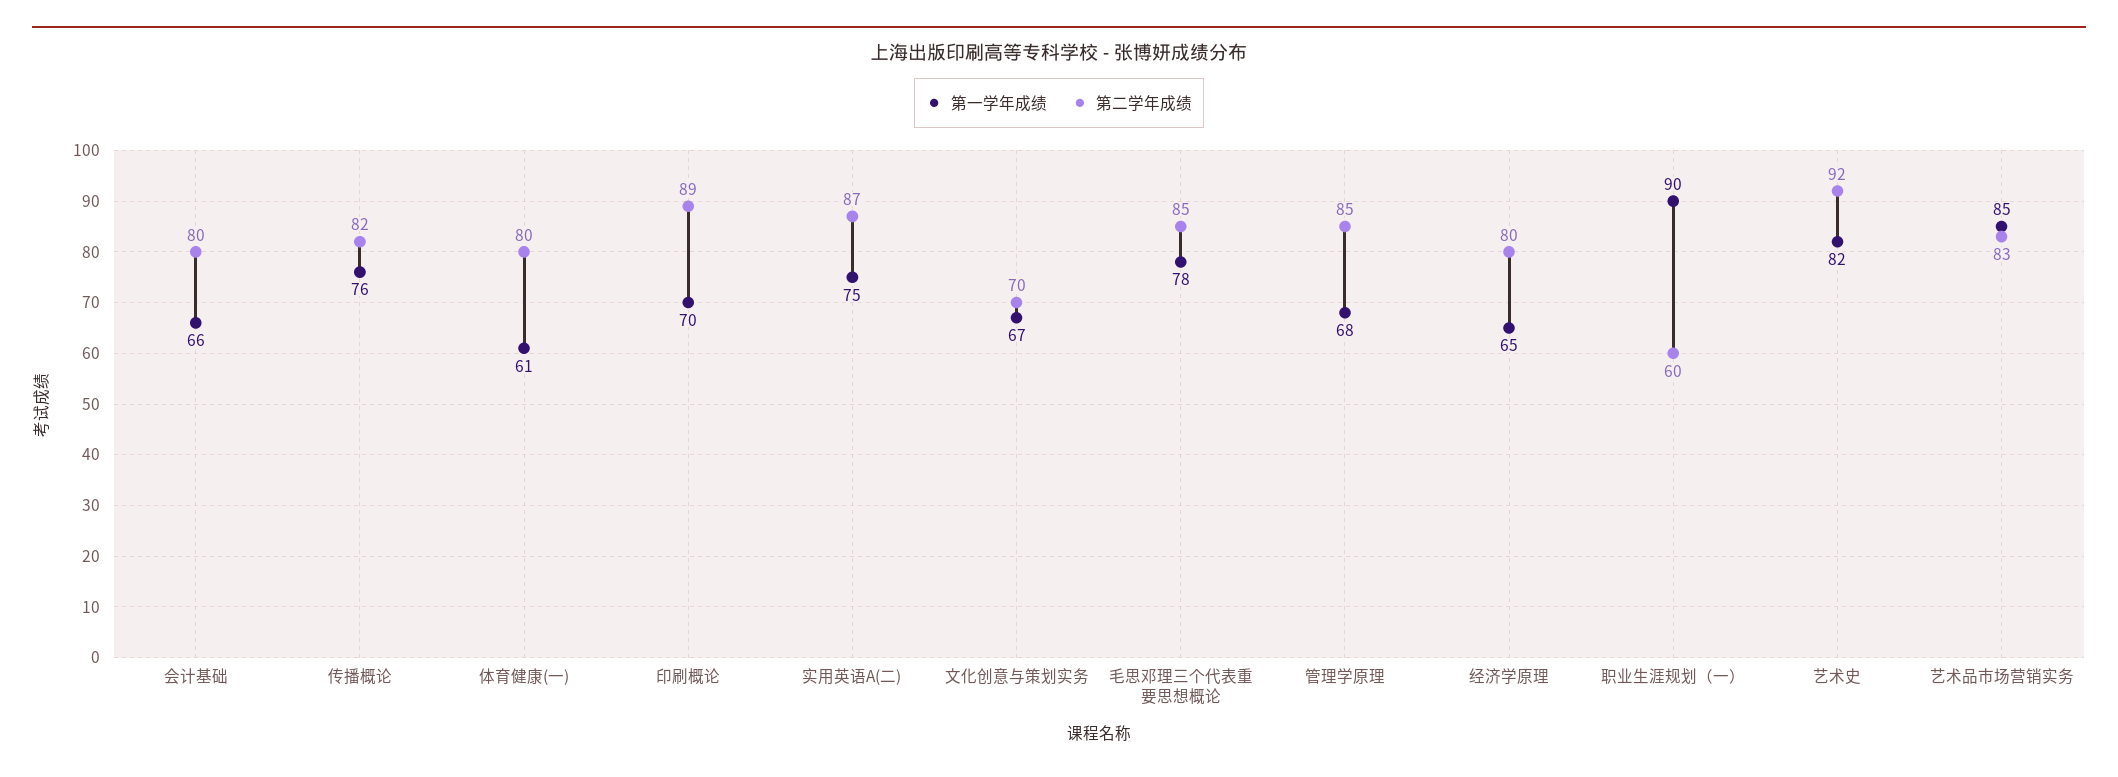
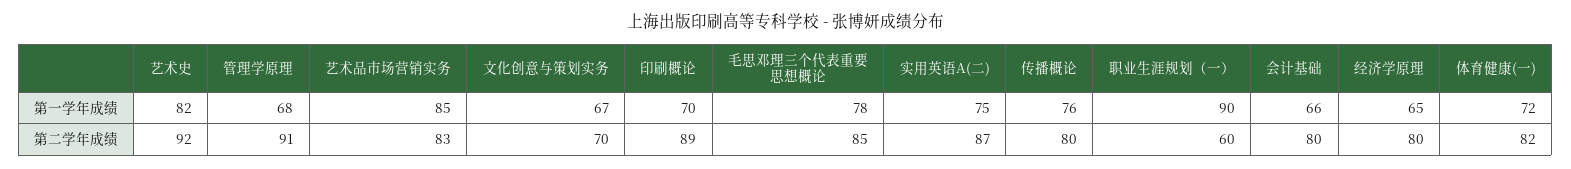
  {
    "第一学年成绩": {
      "会计基础": 66,
      "传播概论": 76,
-     "体育健康(一)": 61,
+     "体育健康(一)": 72,
      "印刷概论": 70,
      "实用英语A(二)": 75,
      "文化创意与策划实务": 67,
      "毛思邓理三个代表重要思想概论": 78,
      "管理学原理": 68,
      "经济学原理": 65,
      "职业生涯规划（一）": 90,
      "艺术史": 82,
      "艺术品市场营销实务": 85
    },
    "第二学年成绩": {
      "会计基础": 80,
-     "传播概论": 82,
+     "传播概论": 80,
-     "体育健康(一)": 80,
+     "体育健康(一)": 82,
      "印刷概论": 89,
      "实用英语A(二)": 87,
      "文化创意与策划实务": 70,
      "毛思邓理三个代表重要思想概论": 85,
-     "管理学原理": 85,
+     "管理学原理": 91,
      "经济学原理": 80,
      "职业生涯规划（一）": 60,
      "艺术史": 92,
      "艺术品市场营销实务": 83
    }
  }

